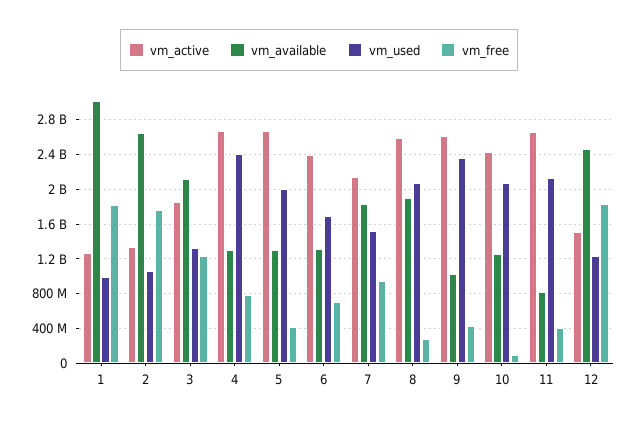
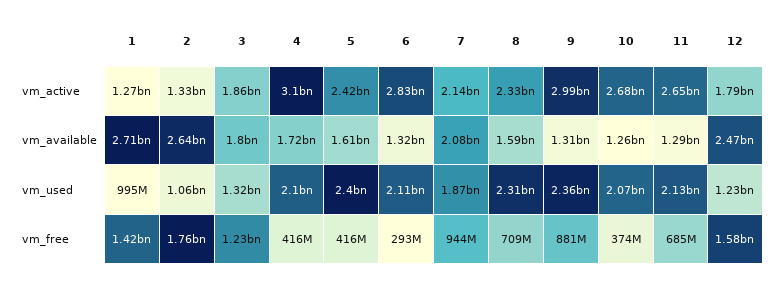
  {
    "vm_active": {
      "1": 1270000000,
      "2": 1330000000,
      "3": 1860000000,
-     "4": 2700000000,
+     "4": 3100000000,
-     "5": 2700000000,
+     "5": 2420000000,
-     "6": 2400000000,
+     "6": 2830000000,
      "7": 2140000000,
-     "8": 2600000000,
+     "8": 2330000000,
-     "9": 2600000000,
+     "9": 2990000000,
-     "10": 2400000000,
+     "10": 2680000000,
      "11": 2650000000,
-     "12": 1500000000
+     "12": 1790000000
    },
    "vm_available": {
-     "1": 3000000000,
+     "1": 2710000000,
      "2": 2640000000,
-     "3": 2100000000,
+     "3": 1800000000,
-     "4": 1300000000,
+     "4": 1720000000,
-     "5": 1300000000,
+     "5": 1610000000,
      "6": 1320000000,
-     "7": 1800000000,
+     "7": 2080000000,
-     "8": 1900000000,
+     "8": 1590000000,
-     "9": 1000000000,
+     "9": 1310000000,
      "10": 1260000000,
-     "11": 800000000,
+     "11": 1290000000,
      "12": 2470000000
    },
    "vm_used": {
      "1": 995000000,
      "2": 1060000000,
      "3": 1320000000,
-     "4": 2400000000,
+     "4": 2100000000,
-     "5": 2000000000,
+     "5": 2400000000,
-     "6": 1700000000,
+     "6": 2110000000,
-     "7": 1500000000,
+     "7": 1870000000,
-     "8": 2100000000,
+     "8": 2310000000,
      "9": 2360000000,
      "10": 2070000000,
      "11": 2130000000,
      "12": 1230000000
    },
    "vm_free": {
-     "1": 1800000000,
+     "1": 1420000000,
      "2": 1760000000,
      "3": 1230000000,
-     "4": 800000000,
+     "4": 416000000,
      "5": 416000000,
-     "6": 700000000,
+     "6": 293000000,
      "7": 944000000,
-     "8": 300000000,
+     "8": 709000000,
-     "9": 400000000,
+     "9": 881000000,
-     "10": 100000000,
+     "10": 374000000,
-     "11": 400000000,
+     "11": 685000000,
-     "12": 1800000000
+     "12": 1580000000
    }
  }

